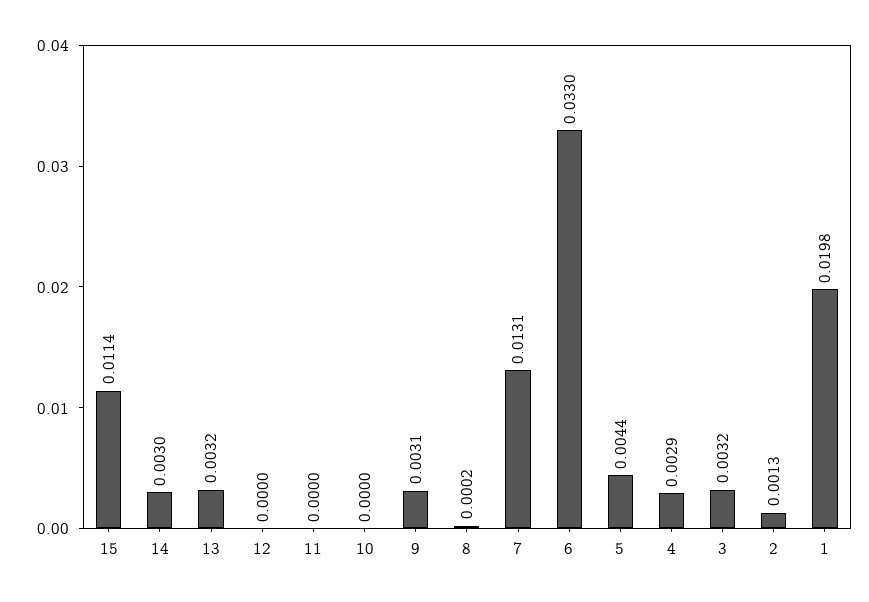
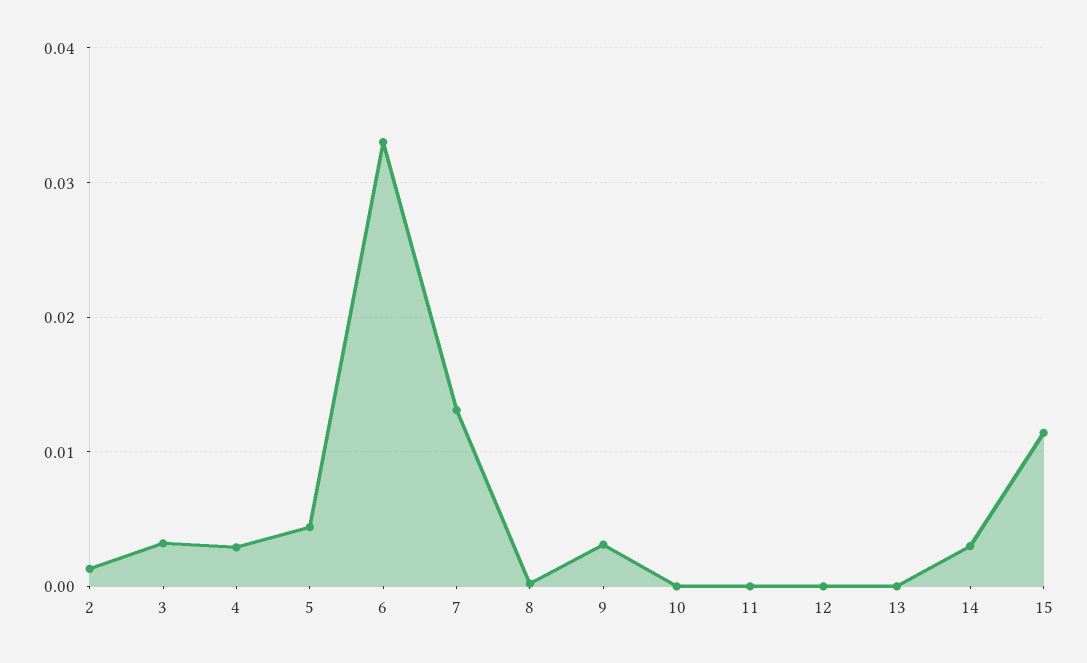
  {
    "15": 0.0114,
    "14": 0.003,
-   "13": 0.0032,
+   "13": 0,
    "12": 0,
    "11": 0,
    "10": 0,
    "9": 0.0031,
    "8": 0.0002,
    "7": 0.0131,
    "6": 0.033,
    "5": 0.0044,
    "4": 0.0029,
    "3": 0.0032,
-   "2": 0.0013,
+   "2": 0.0013
-   "1": 0.0198
  }

